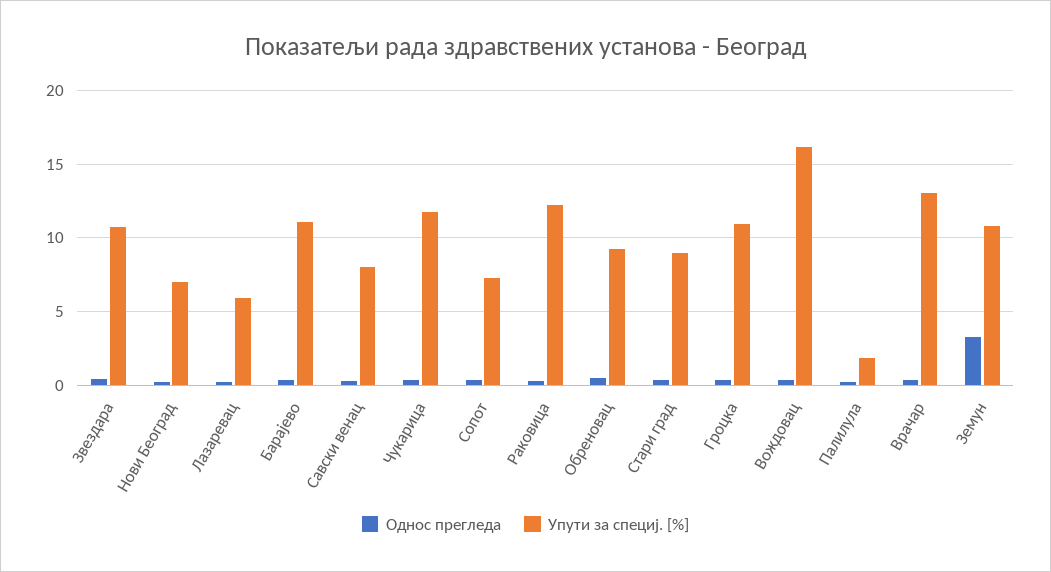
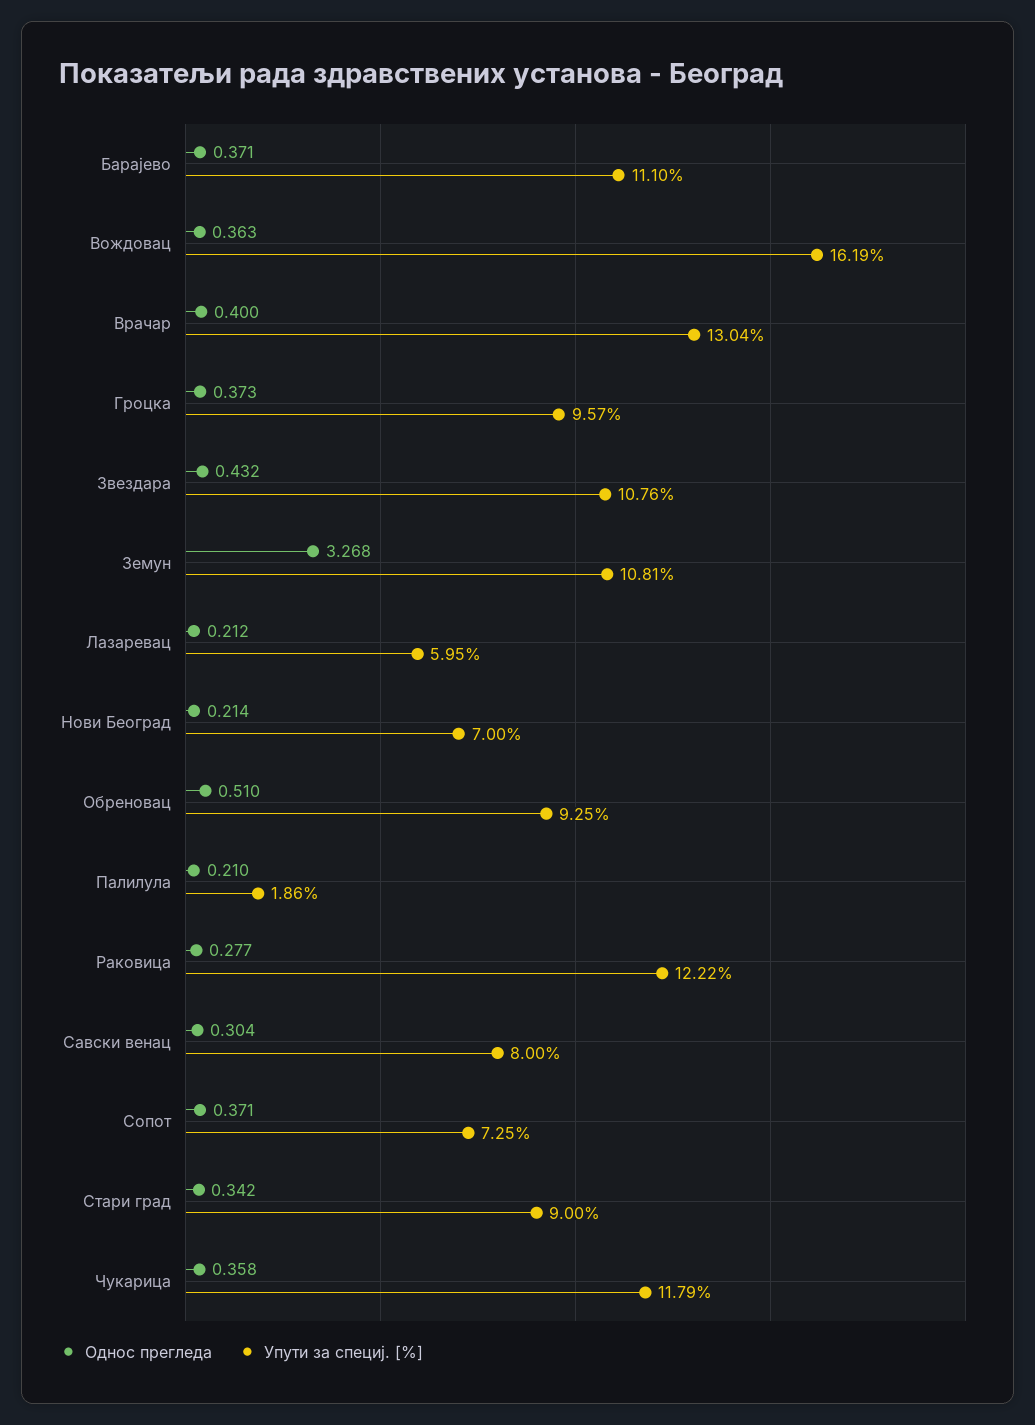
  {
    "Однос прегледа": {
      "Звездара": 0.432,
      "Нови Београд": 0.214,
      "Лазаревац": 0.212,
      "Барајево": 0.371,
      "Савски венац": 0.304,
      "Чукарица": 0.358,
      "Сопот": 0.371,
      "Раковица": 0.277,
      "Обреновац": 0.51,
      "Стари град": 0.342,
      "Гроцка": 0.373,
      "Вождовац": 0.363,
      "Палилула": 0.21,
      "Врачар": 0.4,
      "Земун": 3.268
    },
    "Упути за специј. [%]": {
      "Звездара": 10.76,
      "Нови Београд": 7,
      "Лазаревац": 5.95,
      "Барајево": 11.1,
      "Савски венац": 8,
      "Чукарица": 11.79,
      "Сопот": 7.25,
      "Раковица": 12.22,
      "Обреновац": 9.25,
      "Стари град": 9,
-     "Гроцка": 11,
+     "Гроцка": 9.57,
      "Вождовац": 16.19,
      "Палилула": 1.86,
      "Врачар": 13.04,
      "Земун": 10.81
    }
  }

